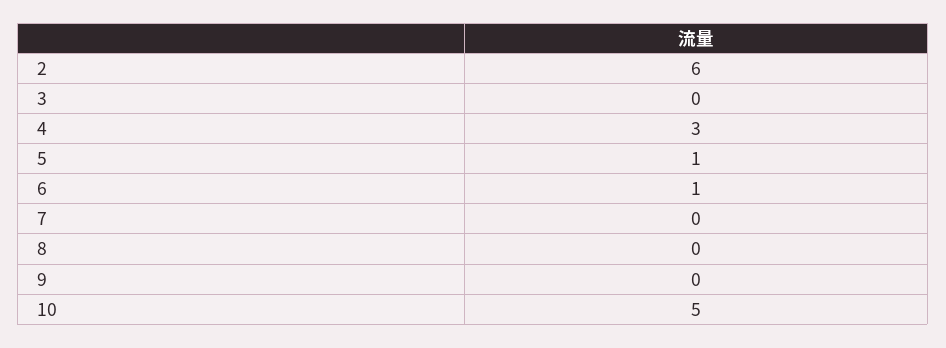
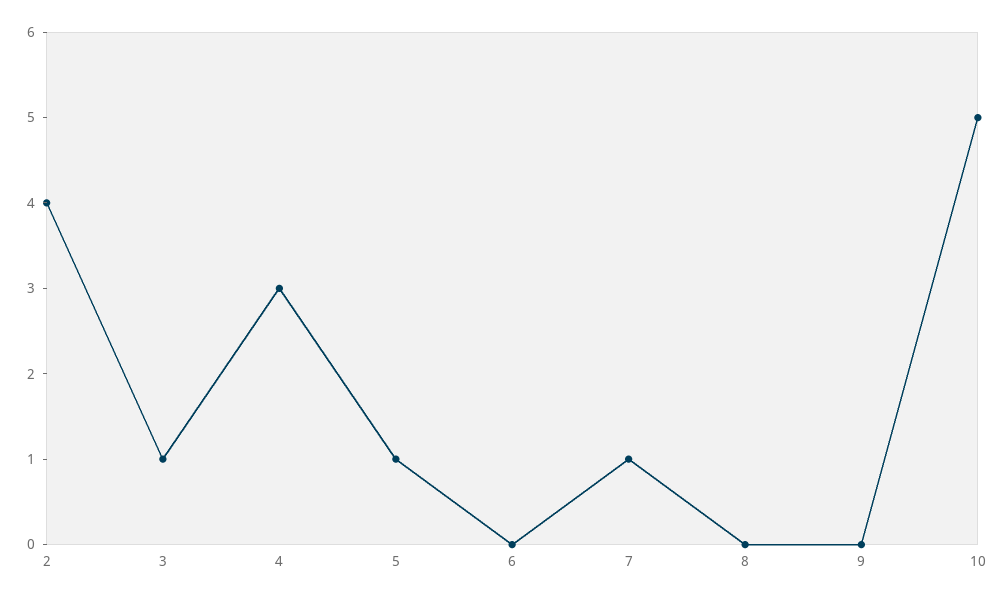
  {
-   "2": 6,
+   "2": 4,
-   "3": 0,
+   "3": 1,
    "4": 3,
    "5": 1,
-   "6": 1,
+   "6": 0,
-   "7": 0,
+   "7": 1,
    "8": 0,
    "9": 0,
    "10": 5
  }

